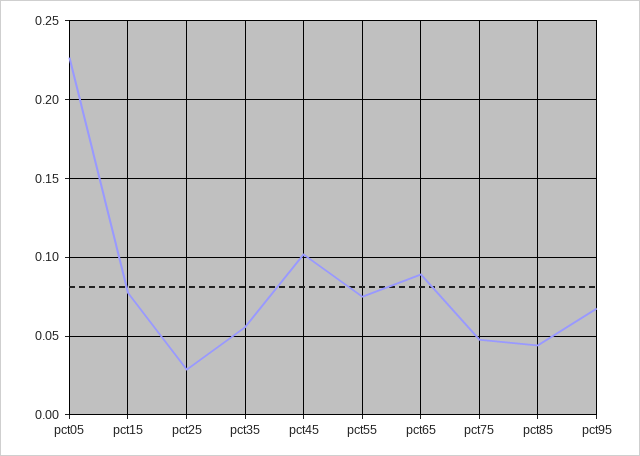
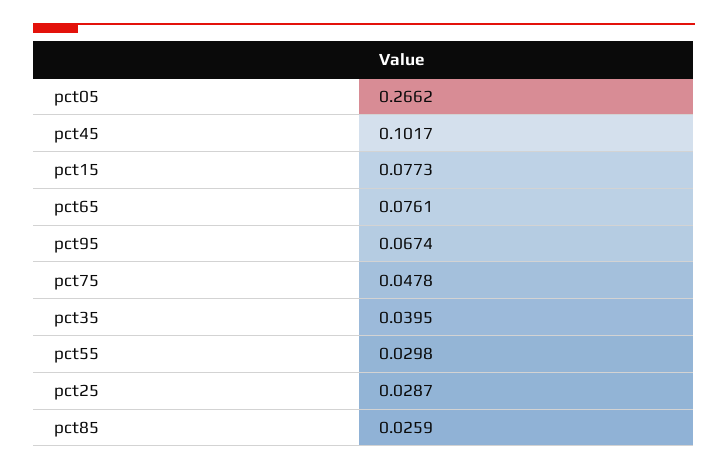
  {
-   "pct05": 0.225,
+   "pct05": 0.2662,
    "pct15": 0.0773,
    "pct25": 0.0287,
-   "pct35": 0.055,
+   "pct35": 0.0395,
    "pct45": 0.1017,
-   "pct55": 0.075,
+   "pct55": 0.0298,
-   "pct65": 0.09,
+   "pct65": 0.0761,
    "pct75": 0.0478,
-   "pct85": 0.045,
+   "pct85": 0.0259,
    "pct95": 0.0674
  }

